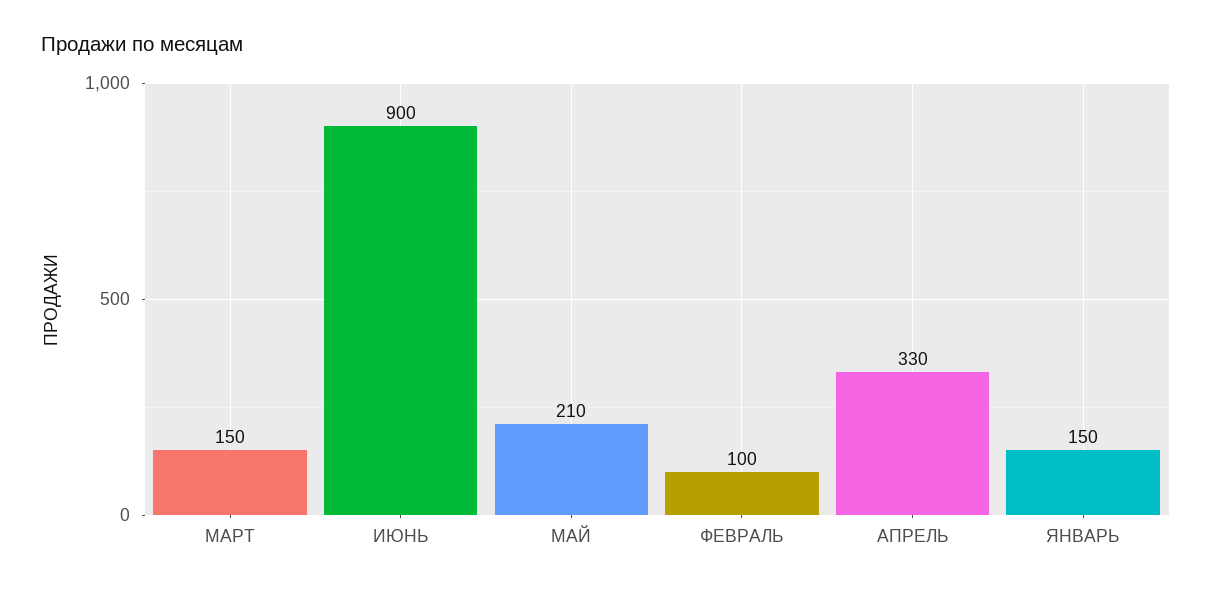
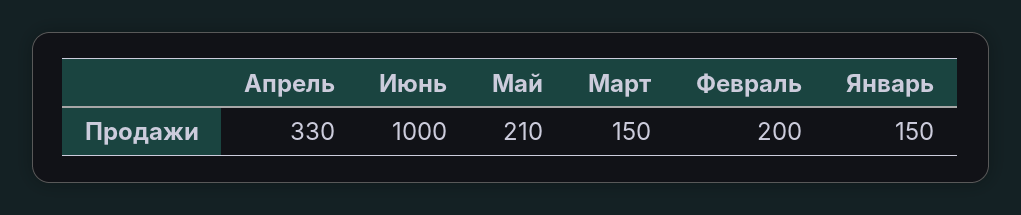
  {
    "МАРТ": 150,
-   "ИЮНЬ": 900,
+   "ИЮНЬ": 1000,
    "МАЙ": 210,
-   "ФЕВРАЛЬ": 100,
+   "ФЕВРАЛЬ": 200,
    "АПРЕЛЬ": 330,
    "ЯНВАРЬ": 150
  }

